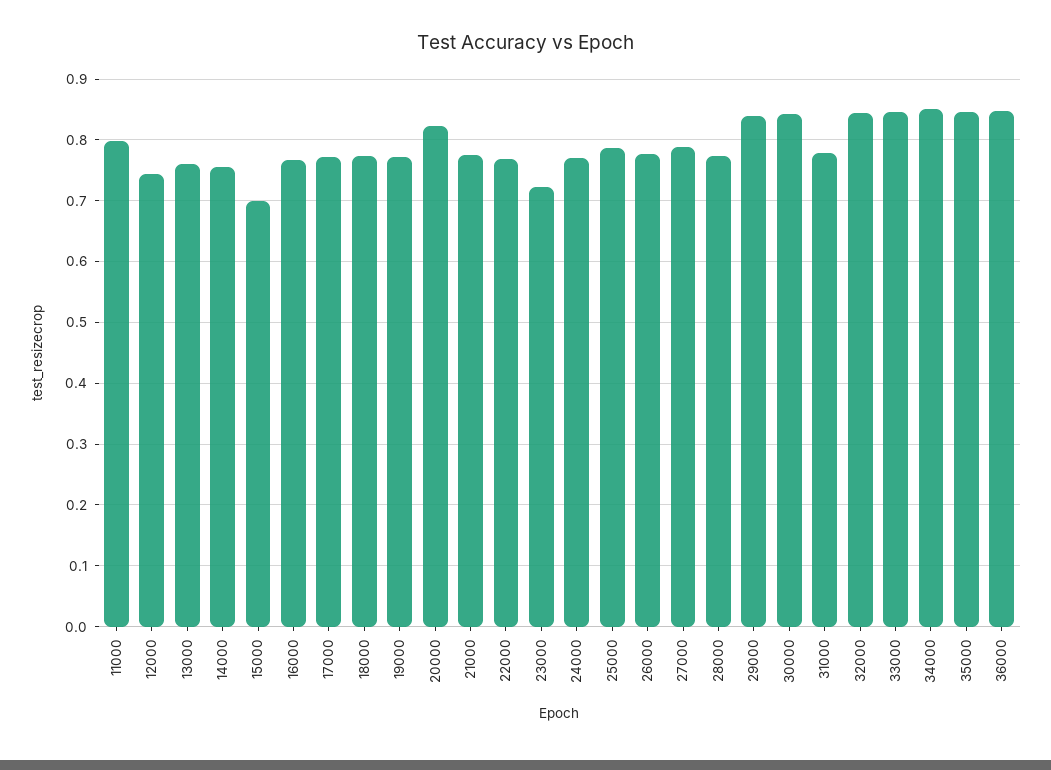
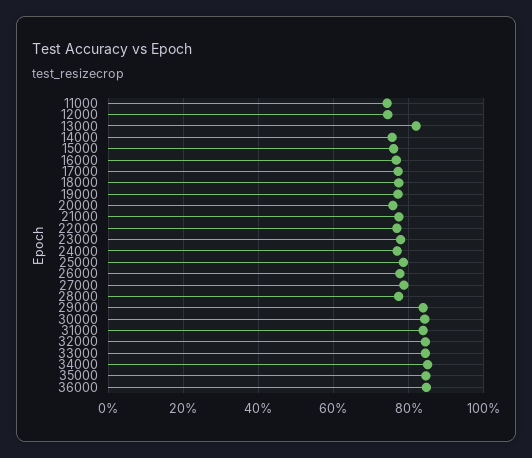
  {
-   "11000": 0.8,
+   "11000": 0.74,
    "12000": 0.74,
-   "13000": 0.76,
+   "13000": 0.82,
    "14000": 0.76,
-   "15000": 0.7,
+   "15000": 0.76,
    "16000": 0.77,
    "17000": 0.77,
    "18000": 0.77,
    "19000": 0.77,
-   "20000": 0.82,
+   "20000": 0.76,
    "21000": 0.77,
    "22000": 0.77,
-   "23000": 0.72,
+   "23000": 0.78,
    "24000": 0.77,
    "25000": 0.79,
    "26000": 0.78,
    "27000": 0.79,
    "28000": 0.77,
    "29000": 0.84,
    "30000": 0.84,
-   "31000": 0.78,
+   "31000": 0.84,
    "32000": 0.84,
    "33000": 0.85,
    "34000": 0.85,
    "35000": 0.85,
    "36000": 0.85
  }

